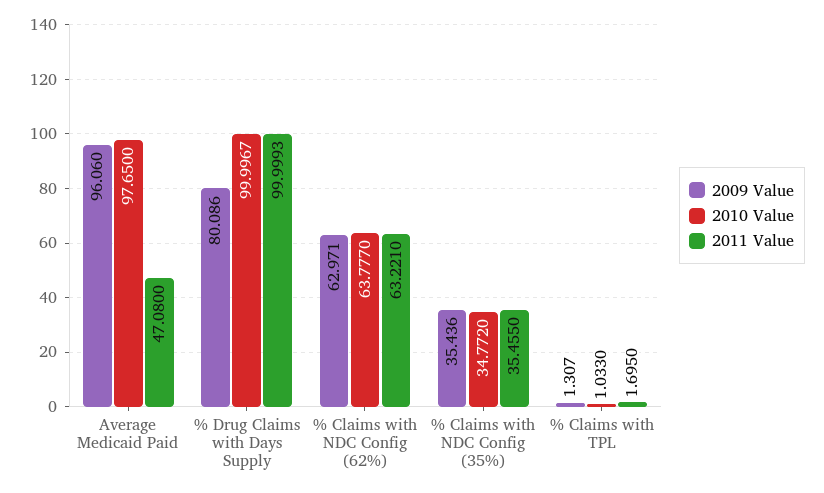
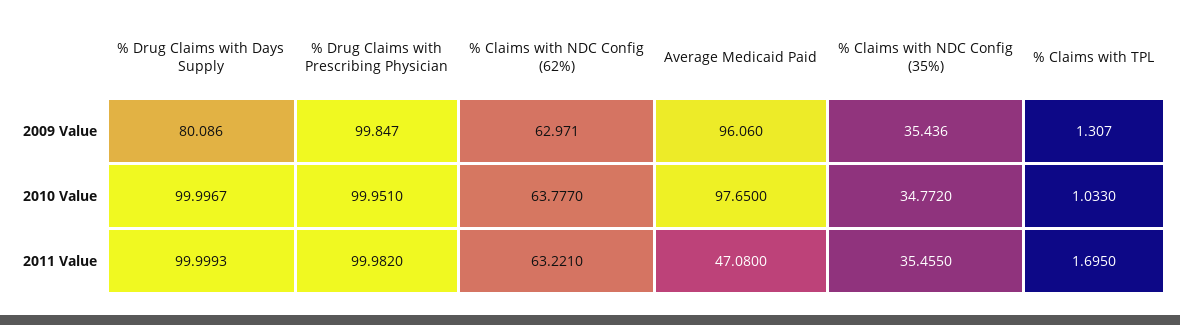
  {
    "2009 Value": {
      "Average Medicaid Paid": 96.06,
      "% Drug Claims with Days Supply": 80.086,
      "% Claims with NDC Config (62%)": 62.971,
      "% Claims with NDC Config (35%)": 35.436,
-     "% Claims with TPL": 1.307
+     "% Claims with TPL": 1.307,
+     "% Drug Claims with Prescribing Physician": 99.847
    },
    "2010 Value": {
      "Average Medicaid Paid": 97.65,
      "% Drug Claims with Days Supply": 99.9967,
      "% Claims with NDC Config (62%)": 63.777,
      "% Claims with NDC Config (35%)": 34.772,
-     "% Claims with TPL": 1.033
+     "% Claims with TPL": 1.033,
+     "% Drug Claims with Prescribing Physician": 99.951
    },
    "2011 Value": {
      "Average Medicaid Paid": 47.08,
      "% Drug Claims with Days Supply": 99.9993,
      "% Claims with NDC Config (62%)": 63.221,
      "% Claims with NDC Config (35%)": 35.455,
-     "% Claims with TPL": 1.695
+     "% Claims with TPL": 1.695,
+     "% Drug Claims with Prescribing Physician": 99.982
    }
  }

